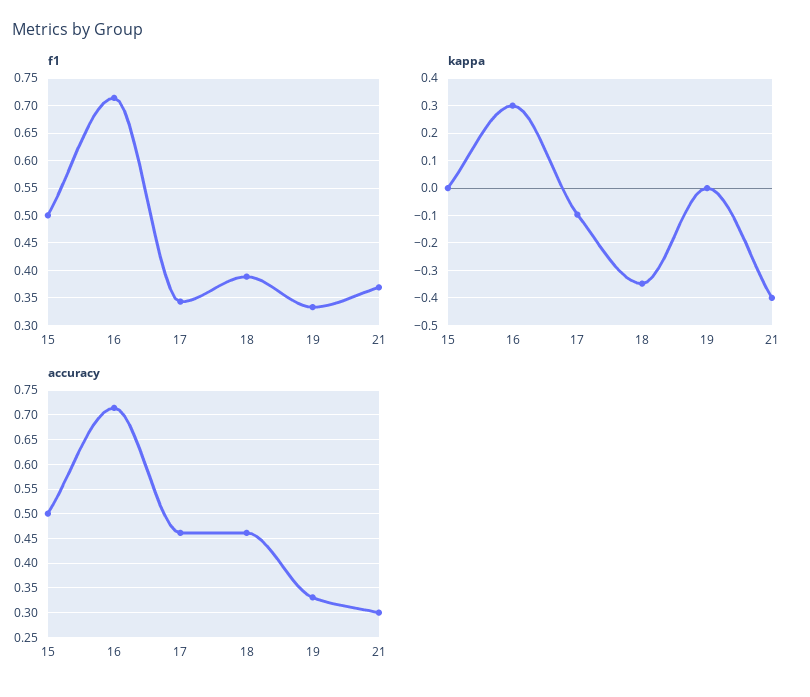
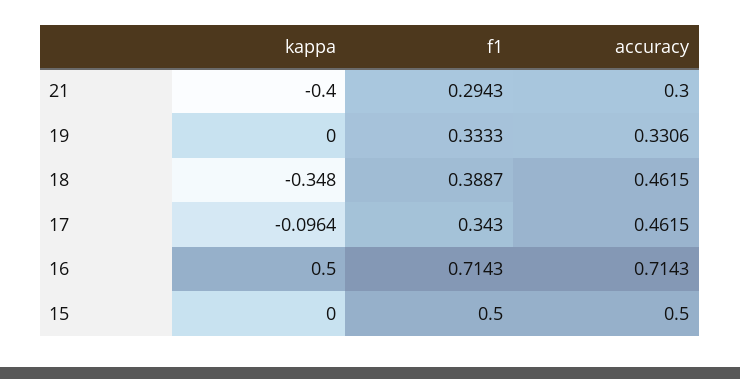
  {
    "f1": {
      "15": 0.5,
      "16": 0.7143,
      "17": 0.343,
      "18": 0.3887,
      "19": 0.3333,
-     "21": 0.375
+     "21": 0.2943
    },
    "kappa": {
      "15": 0,
-     "16": 0.3,
+     "16": 0.5,
      "17": -0.0964,
      "18": -0.348,
      "19": 0,
      "21": -0.4
    },
    "accuracy": {
      "15": 0.5,
      "16": 0.7143,
      "17": 0.4615,
      "18": 0.4615,
      "19": 0.3306,
      "21": 0.3
    }
  }

